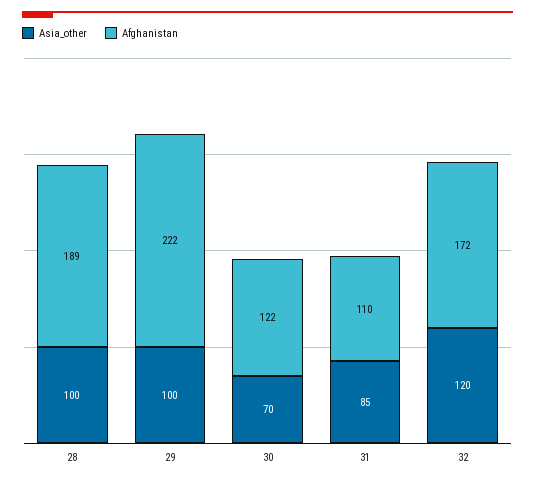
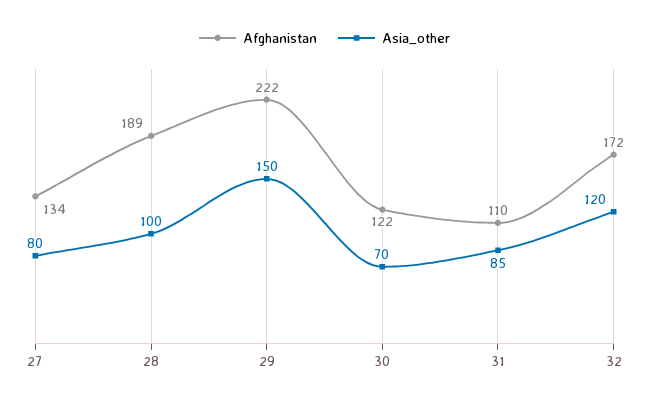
  {
    "Asia_other": {
      "28": 100,
-     "29": 100,
+     "29": 150,
      "30": 70,
      "31": 85,
-     "32": 120
+     "32": 120,
+     "27": 80
    },
    "Afghanistan": {
      "28": 189,
      "29": 222,
      "30": 122,
      "31": 110,
-     "32": 172
+     "32": 172,
+     "27": 134
    }
  }

